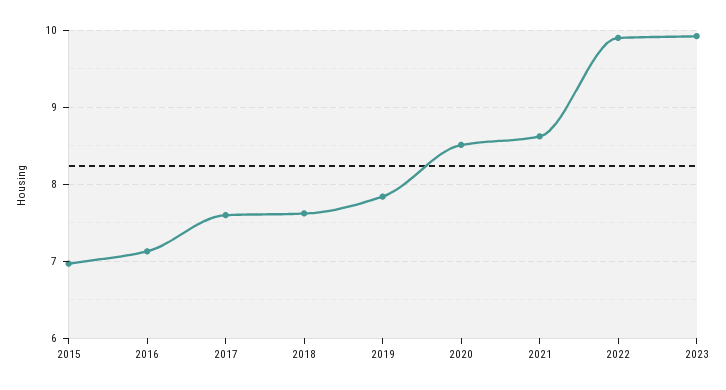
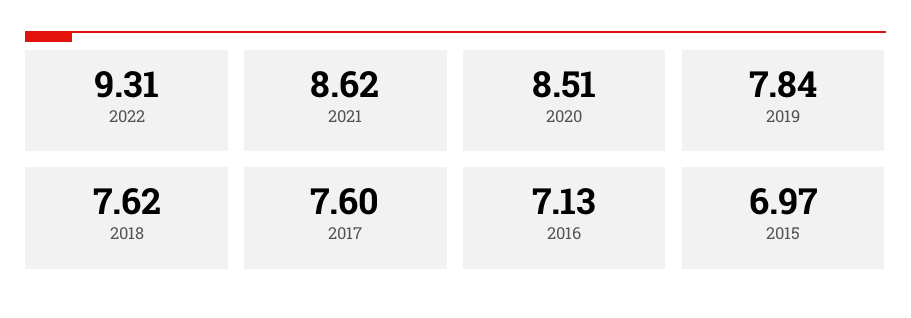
  {
    "2015": 6.97,
    "2016": 7.13,
    "2017": 7.6,
    "2018": 7.62,
    "2019": 7.84,
    "2020": 8.51,
    "2021": 8.62,
-   "2022": 9.9,
+   "2022": 9.31
-   "2023": 9.9
  }

